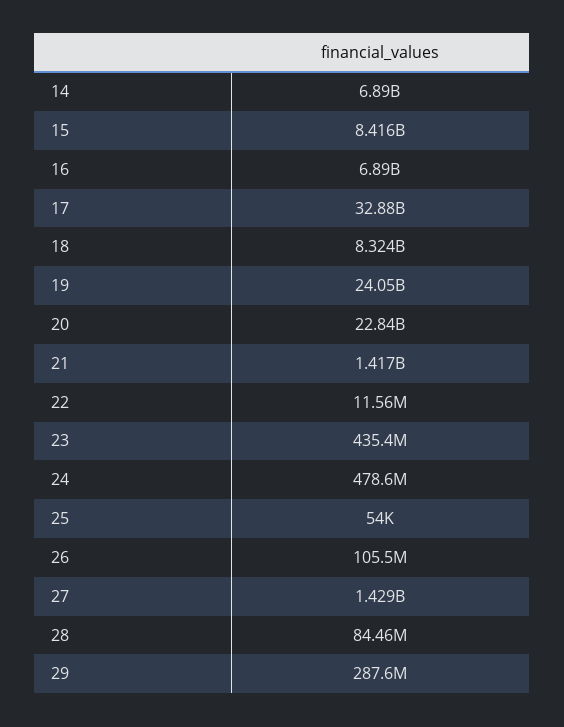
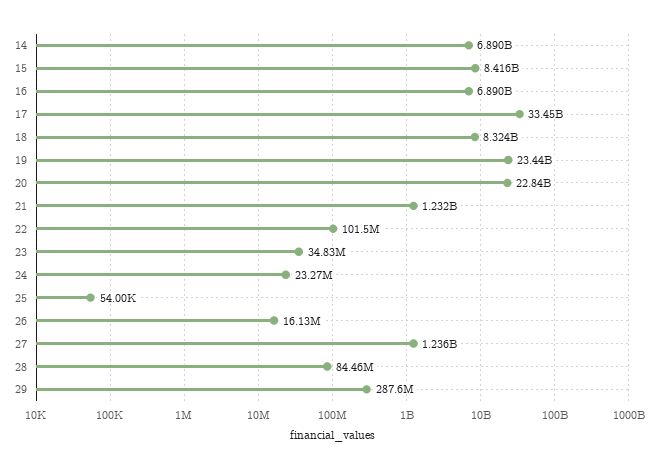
  {
    "14": 6890000000,
    "15": 8416000000,
    "16": 6890000000,
-   "17": 32880000000,
+   "17": 33450000000,
    "18": 8324000000,
-   "19": 24050000000,
+   "19": 23440000000,
    "20": 22840000000,
-   "21": 1417000000,
+   "21": 1232000000,
-   "22": 11560000,
+   "22": 101500000,
-   "23": 435400000,
+   "23": 34830000,
-   "24": 478600000,
+   "24": 23270000,
    "25": 54000,
-   "26": 105500000,
+   "26": 16130000,
-   "27": 1429000000,
+   "27": 1236000000,
    "28": 84460000,
    "29": 287600000
  }

